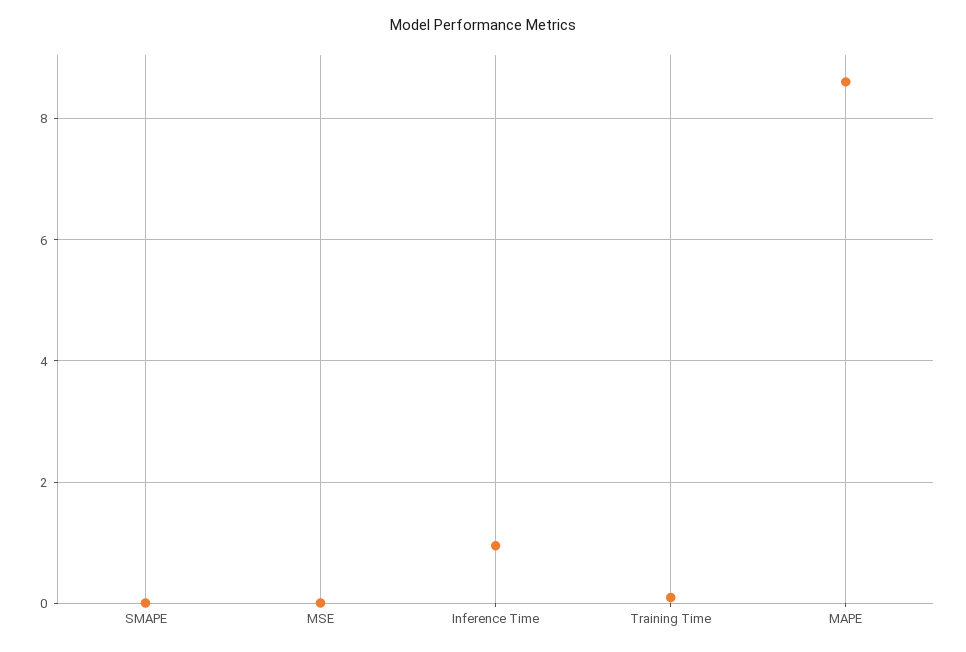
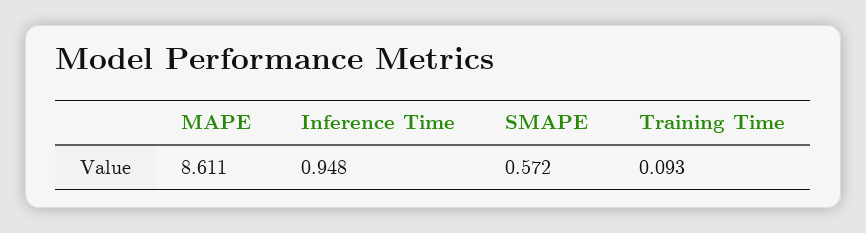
  {
-   "SMAPE": 0,
+   "SMAPE": 0.572,
-   "MSE": 0,
    "Inference Time": 0.948,
    "Training Time": 0.093,
    "MAPE": 8.611
  }

